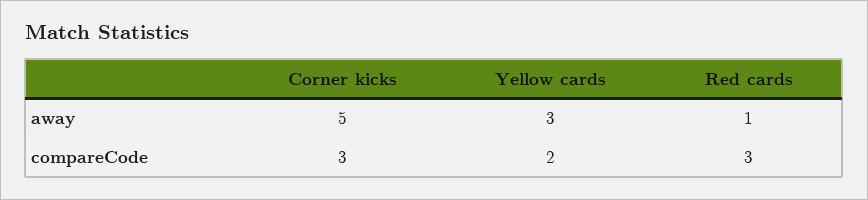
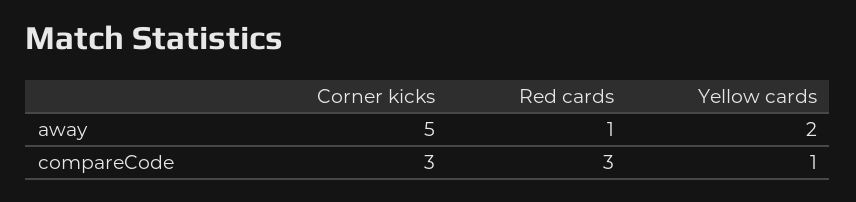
  {
    "Corner kicks": {
      "away": 5,
      "compareCode": 3
    },
    "Yellow cards": {
-     "away": 3,
+     "away": 2,
-     "compareCode": 2
+     "compareCode": 1
    },
    "Red cards": {
      "away": 1,
      "compareCode": 3
    }
  }

